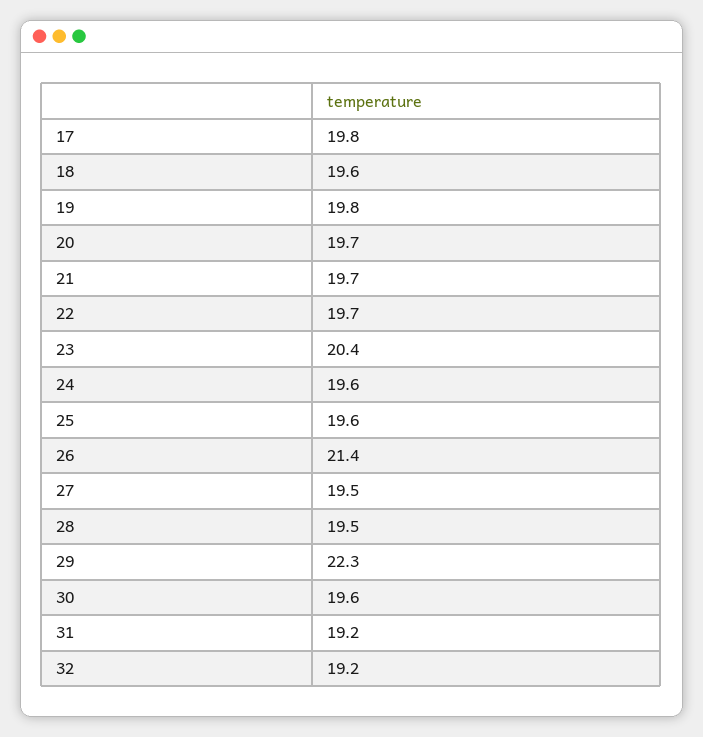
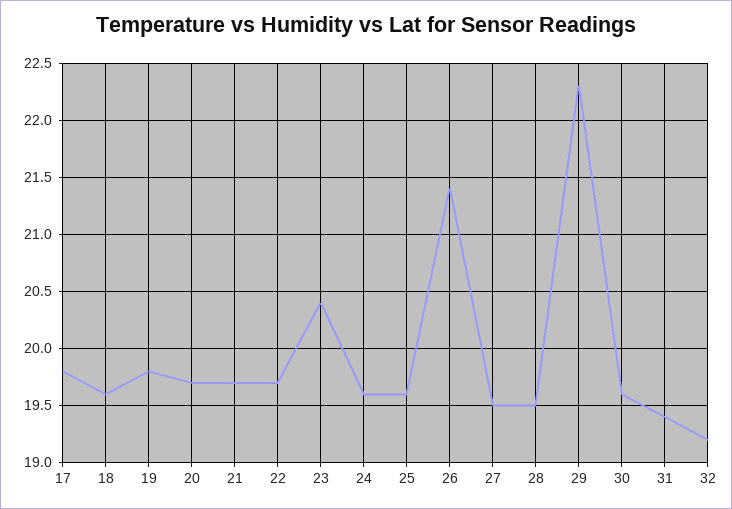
  {
    "17": 19.8,
    "18": 19.6,
    "19": 19.8,
    "20": 19.7,
    "21": 19.7,
    "22": 19.7,
    "23": 20.4,
    "24": 19.6,
    "25": 19.6,
    "26": 21.4,
    "27": 19.5,
    "28": 19.5,
    "29": 22.3,
    "30": 19.6,
-   "31": 19.2,
+   "31": 19.4,
    "32": 19.2
  }

